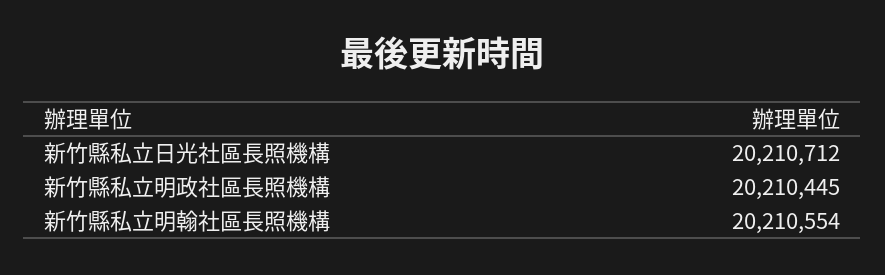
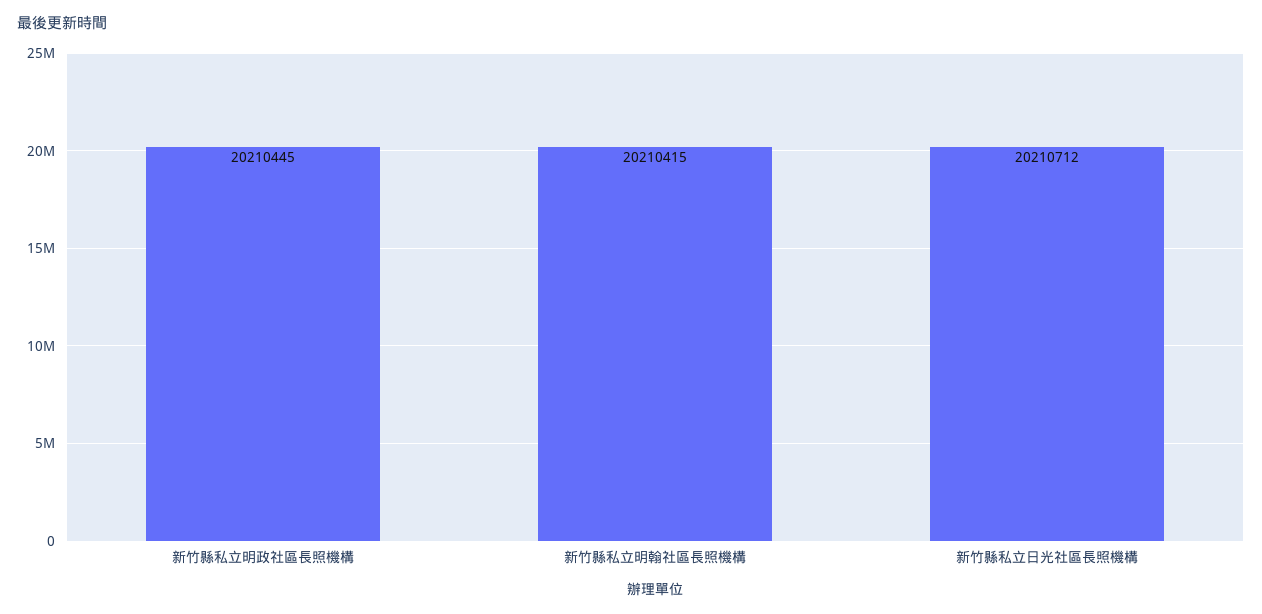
  {
    "新竹縣私立日光社區長照機構": 20210712,
    "新竹縣私立明政社區長照機構": 20210445,
-   "新竹縣私立明翰社區長照機構": 20210554
+   "新竹縣私立明翰社區長照機構": 20210415
  }

